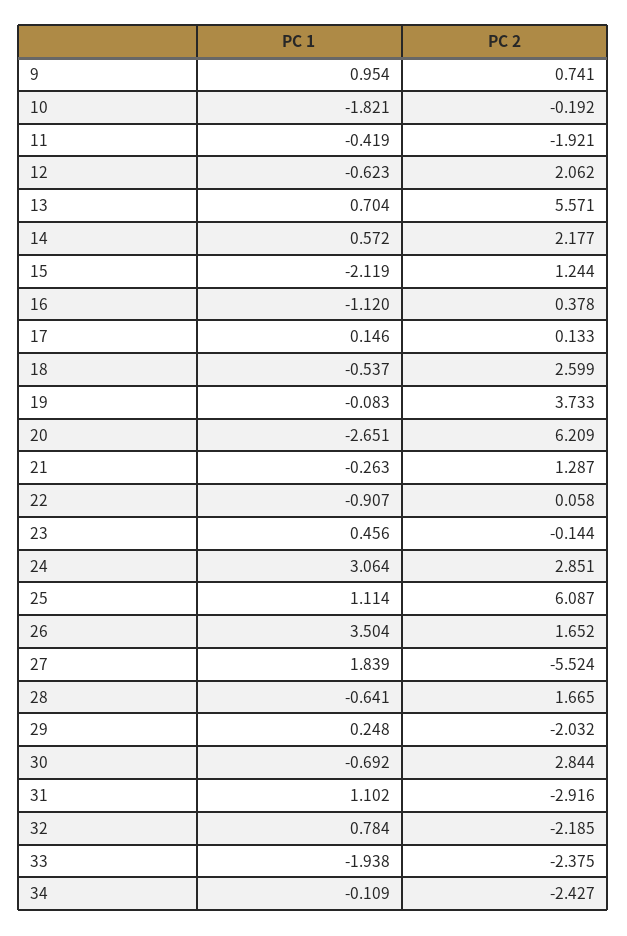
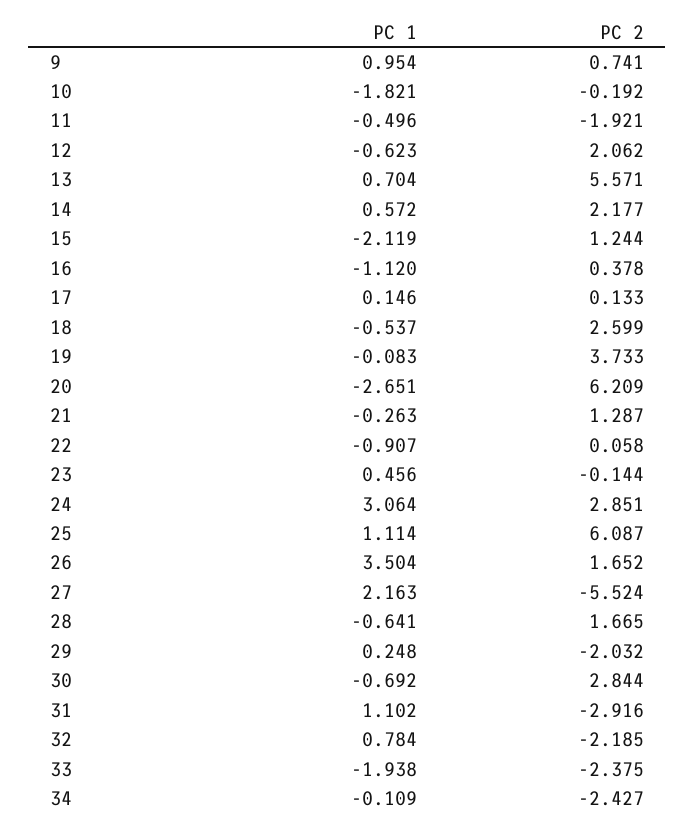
  {
    "PC 1": {
      "9": 0.954,
      "10": -1.821,
-     "11": -0.419,
+     "11": -0.496,
      "12": -0.623,
      "13": 0.704,
      "14": 0.572,
      "15": -2.119,
      "16": -1.12,
      "17": 0.146,
      "18": -0.537,
      "19": -0.083,
      "20": -2.651,
      "21": -0.263,
      "22": -0.907,
      "23": 0.456,
      "24": 3.064,
      "25": 1.114,
      "26": 3.504,
-     "27": 1.839,
+     "27": 2.163,
      "28": -0.641,
      "29": 0.248,
      "30": -0.692,
      "31": 1.102,
      "32": 0.784,
      "33": -1.938,
      "34": -0.109
    },
    "PC 2": {
      "9": 0.741,
      "10": -0.192,
      "11": -1.921,
      "12": 2.062,
      "13": 5.571,
      "14": 2.177,
      "15": 1.244,
      "16": 0.378,
      "17": 0.133,
      "18": 2.599,
      "19": 3.733,
      "20": 6.209,
      "21": 1.287,
      "22": 0.058,
      "23": -0.144,
      "24": 2.851,
      "25": 6.087,
      "26": 1.652,
      "27": -5.524,
      "28": 1.665,
      "29": -2.032,
      "30": 2.844,
      "31": -2.916,
      "32": -2.185,
      "33": -2.375,
      "34": -2.427
    }
  }

